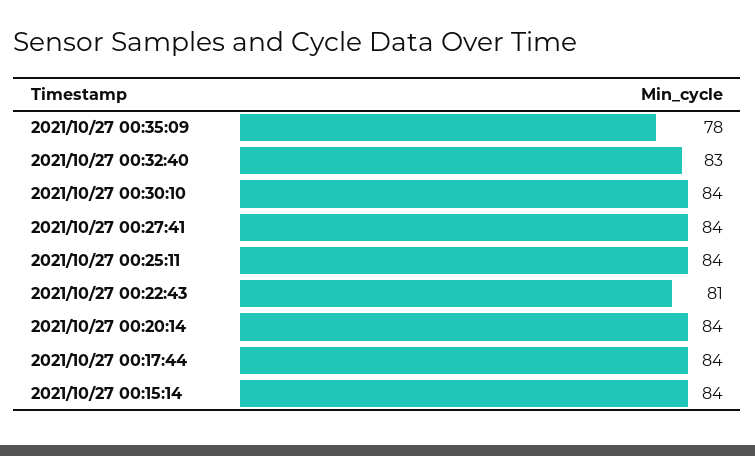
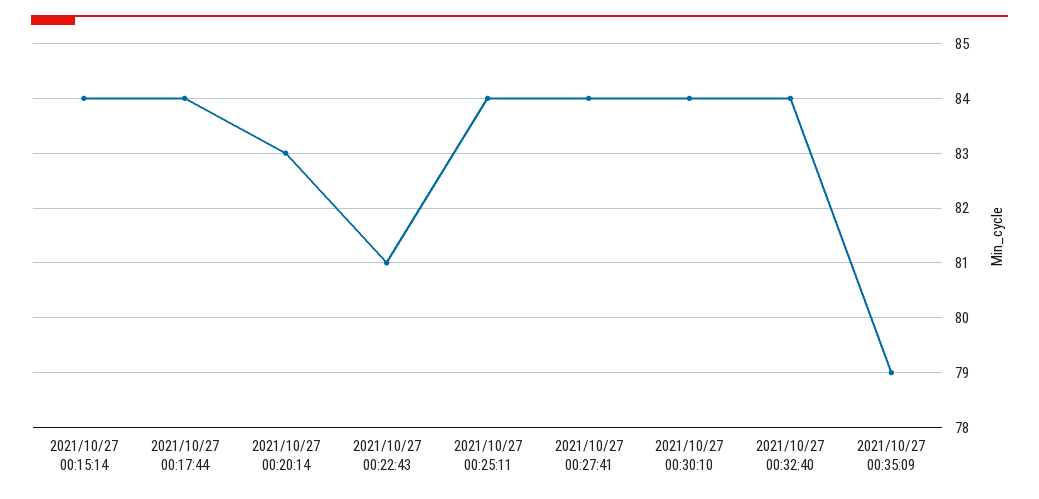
  {
-   "2021/10/27 00:35:09": 78,
+   "2021/10/27 00:35:09": 79,
-   "2021/10/27 00:32:40": 83,
+   "2021/10/27 00:32:40": 84,
    "2021/10/27 00:30:10": 84,
    "2021/10/27 00:27:41": 84,
    "2021/10/27 00:25:11": 84,
    "2021/10/27 00:22:43": 81,
-   "2021/10/27 00:20:14": 84,
+   "2021/10/27 00:20:14": 83,
    "2021/10/27 00:17:44": 84,
    "2021/10/27 00:15:14": 84
  }

